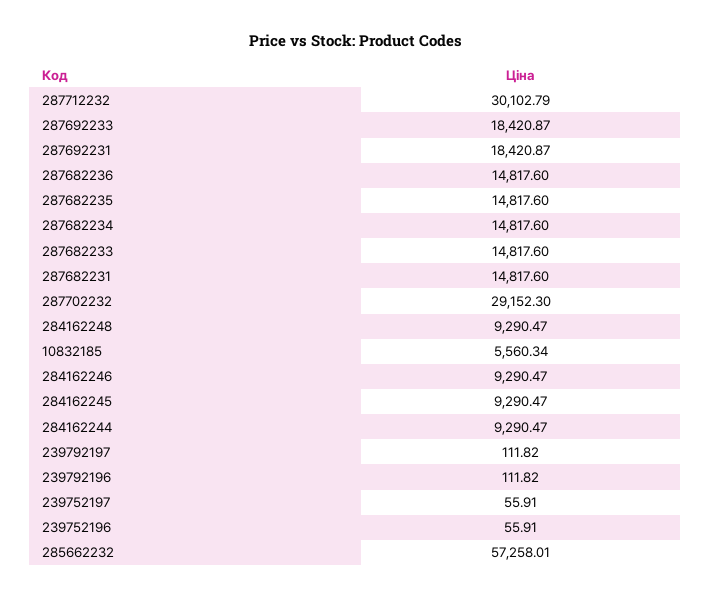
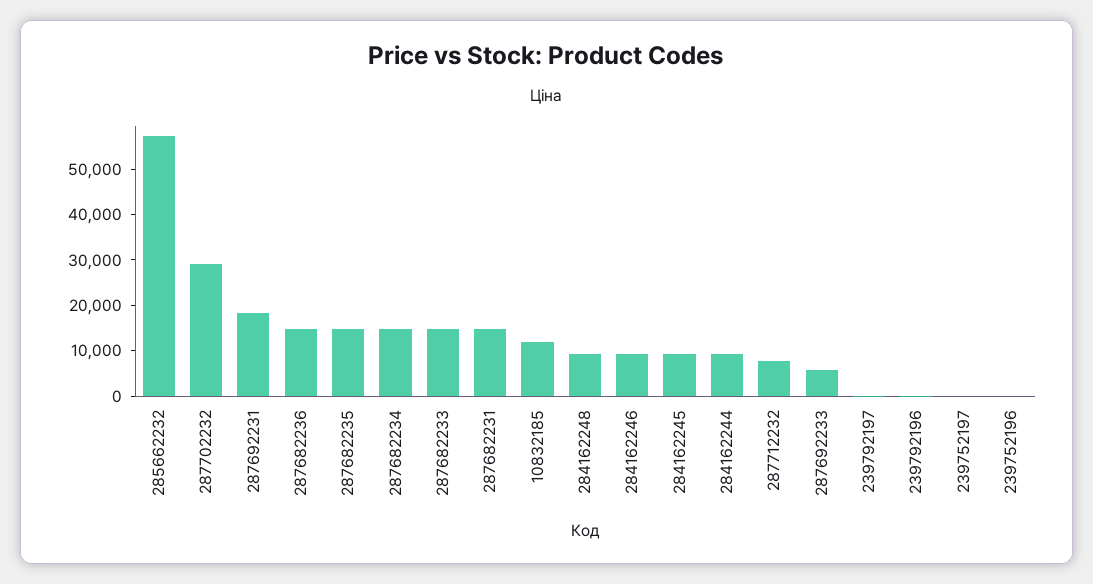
  {
-   "287712232": 30102.79,
+   "287712232": 8000,
-   "287692233": 18420.87,
+   "287692233": 6000,
    "287692231": 18420.87,
    "287682236": 14817.6,
    "287682235": 14817.6,
    "287682234": 14817.6,
    "287682233": 14817.6,
    "287682231": 14817.6,
    "287702232": 29152.3,
    "284162248": 9290.47,
-   "10832185": 5560.34,
+   "10832185": 12000,
    "284162246": 9290.47,
    "284162245": 9290.47,
    "284162244": 9290.47,
    "239792197": 111.82,
    "239792196": 111.82,
    "239752197": 55.91,
    "239752196": 55.91,
    "285662232": 57258.01
  }

